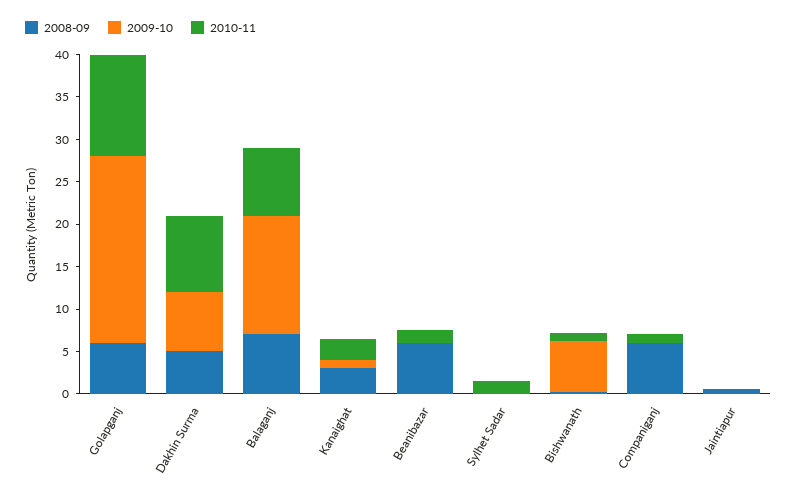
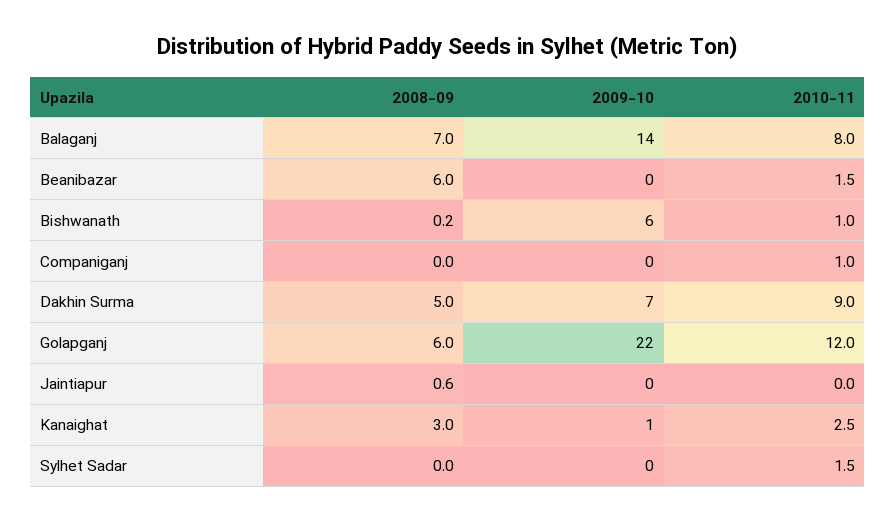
  {
    "2008-09": {
      "Golapganj": 6,
      "Dakhin Surma": 5,
      "Balaganj": 7,
      "Kanaighat": 3,
      "Beanibazar": 6,
      "Sylhet Sadar": 0,
      "Bishwanath": 0.2,
-     "Companiganj": 6,
+     "Companiganj": 0,
      "Jaintiapur": 0.6
    },
    "2009-10": {
      "Golapganj": 22,
      "Dakhin Surma": 7,
      "Balaganj": 14,
      "Kanaighat": 1,
      "Beanibazar": 0,
      "Sylhet Sadar": 0,
      "Bishwanath": 6,
      "Companiganj": 0,
      "Jaintiapur": 0
    },
    "2010-11": {
      "Golapganj": 12,
      "Dakhin Surma": 9,
      "Balaganj": 8,
      "Kanaighat": 2.5,
      "Beanibazar": 1.5,
      "Sylhet Sadar": 1.5,
      "Bishwanath": 1,
      "Companiganj": 1,
      "Jaintiapur": 0
    }
  }

